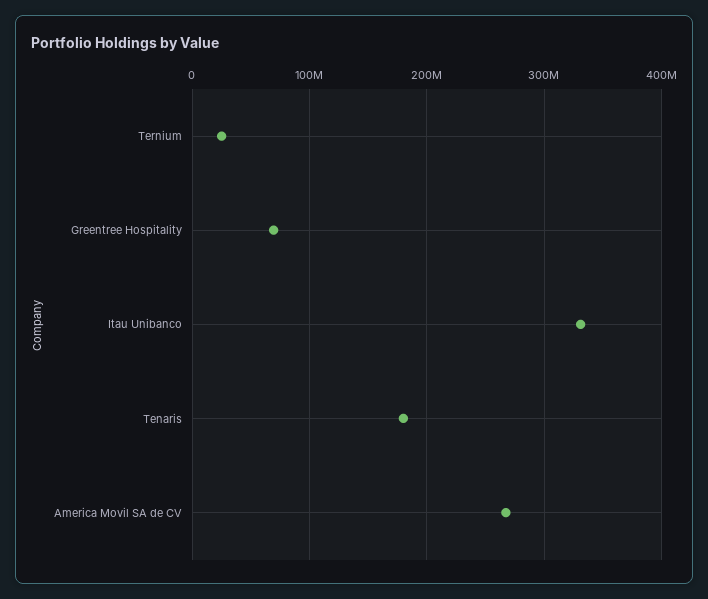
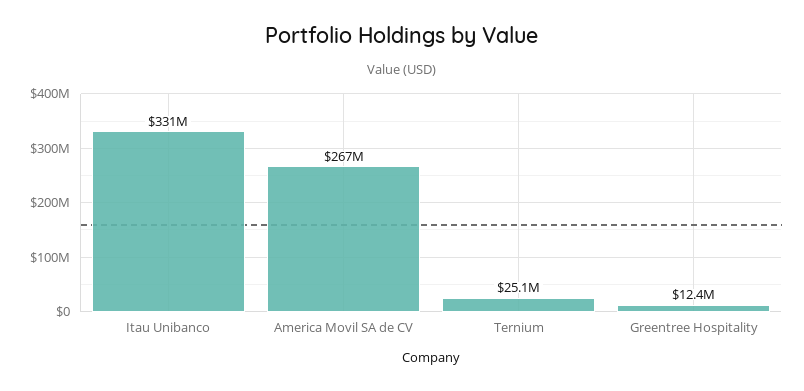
  {
    "Ternium": 25100000,
-   "Greentree Hospitality": 70000000,
+   "Greentree Hospitality": 12400000,
    "Itau Unibanco": 331000000,
-   "Tenaris": 180000000,
    "America Movil SA de CV": 267000000
  }

